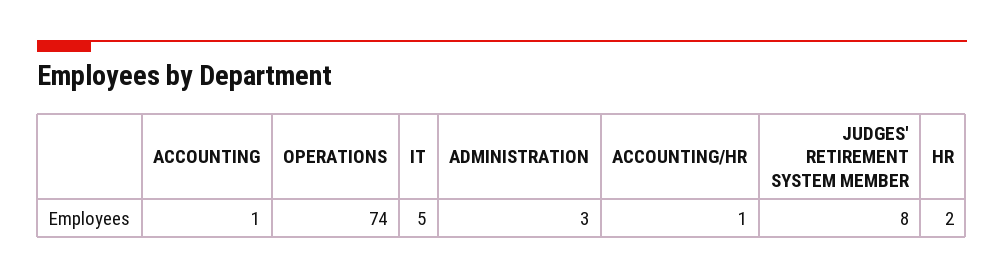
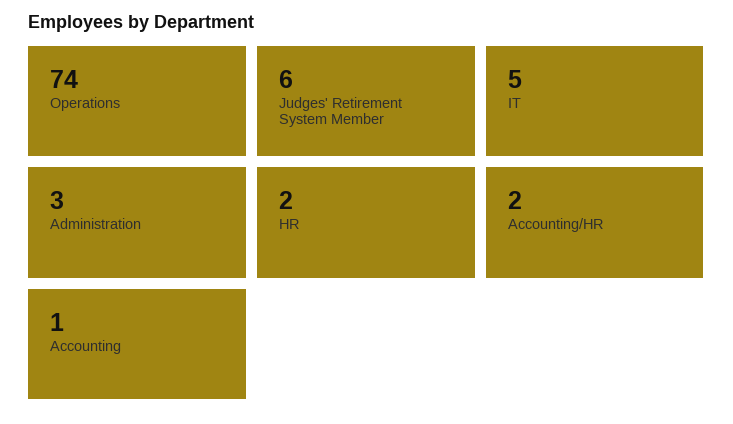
  {
    "ACCOUNTING": 1,
    "OPERATIONS": 74,
    "IT": 5,
    "ADMINISTRATION": 3,
-   "ACCOUNTING/HR": 1,
+   "ACCOUNTING/HR": 2,
-   "JUDGES' RETIREMENT SYSTEM MEMBER": 8,
+   "JUDGES' RETIREMENT SYSTEM MEMBER": 6,
    "HR": 2
  }

